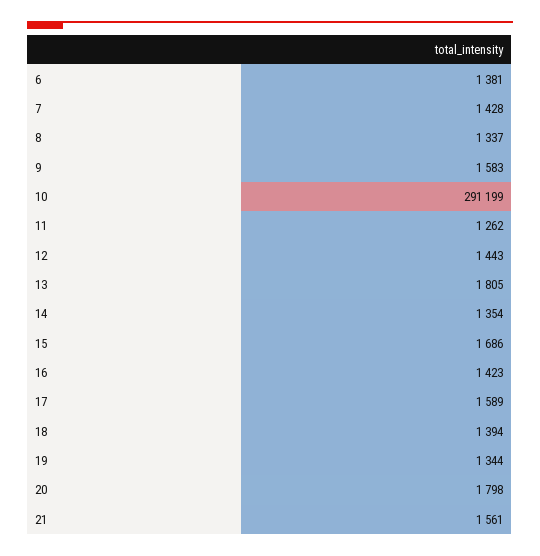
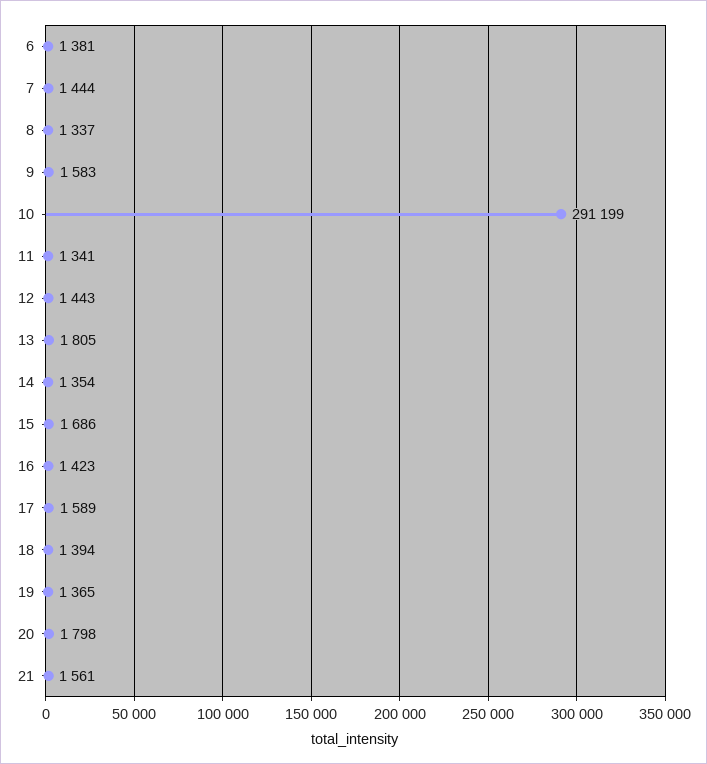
  {
    "6": 1381,
-   "7": 1428,
+   "7": 1444,
    "8": 1337,
    "9": 1583,
    "10": 291199,
-   "11": 1262,
+   "11": 1341,
    "12": 1443,
    "13": 1805,
    "14": 1354,
    "15": 1686,
    "16": 1423,
    "17": 1589,
    "18": 1394,
-   "19": 1344,
+   "19": 1365,
    "20": 1798,
    "21": 1561
  }

